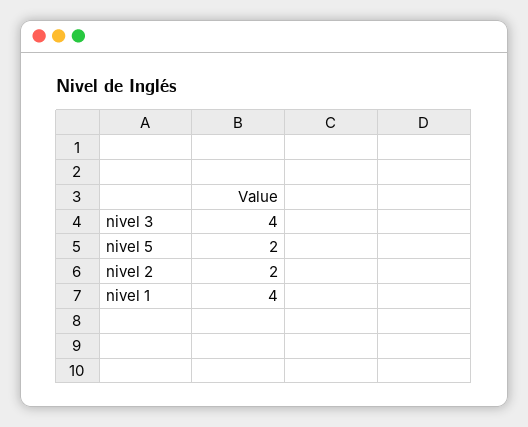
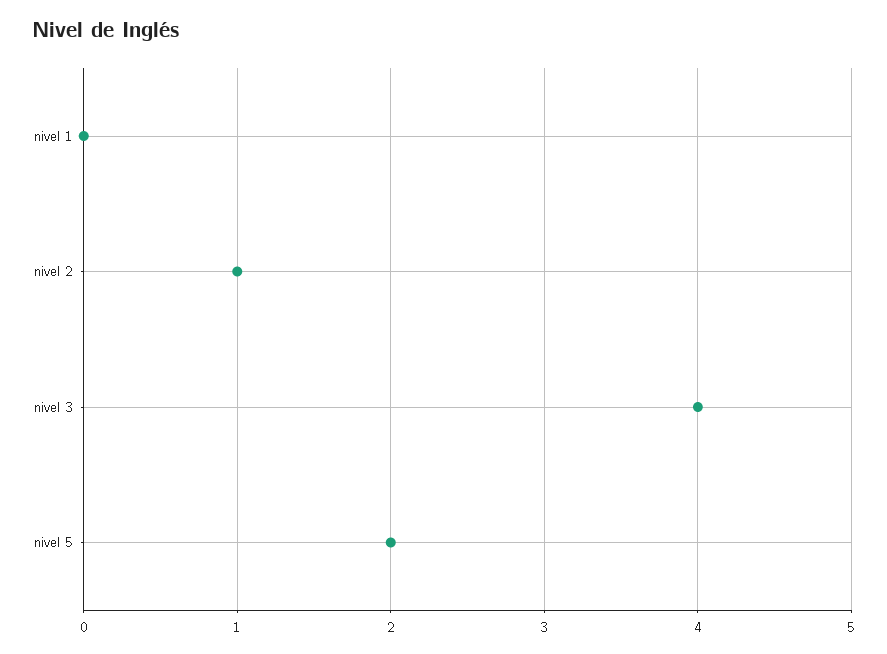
  {
    "nivel 3": 4,
    "nivel 5": 2,
-   "nivel 2": 2,
+   "nivel 2": 1,
-   "nivel 1": 4
+   "nivel 1": 0
  }

